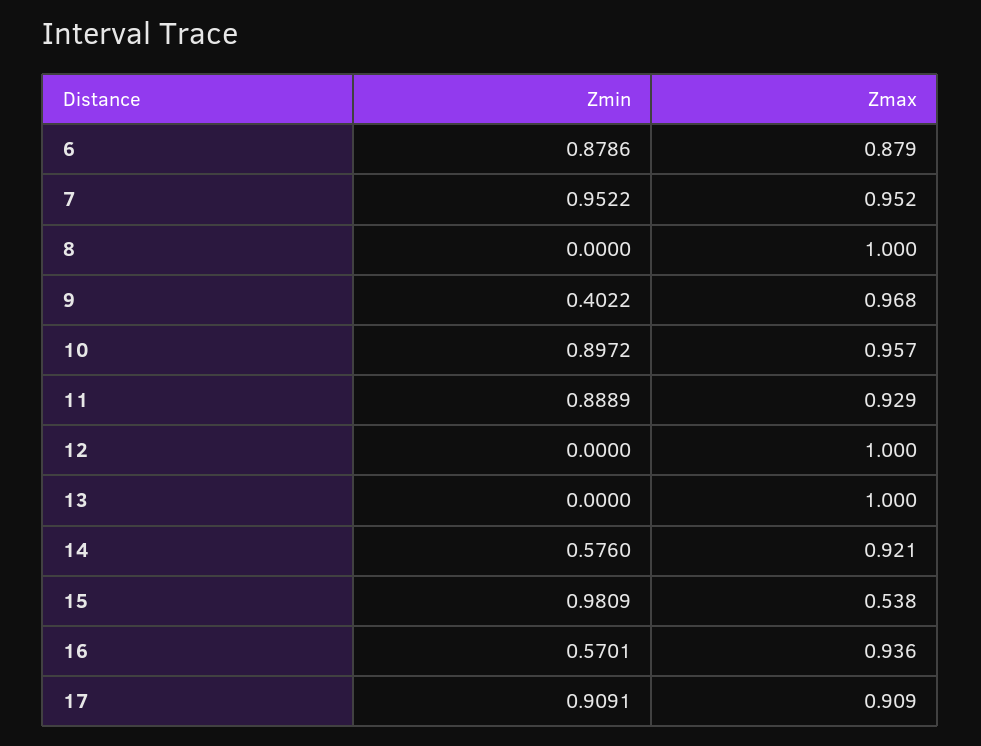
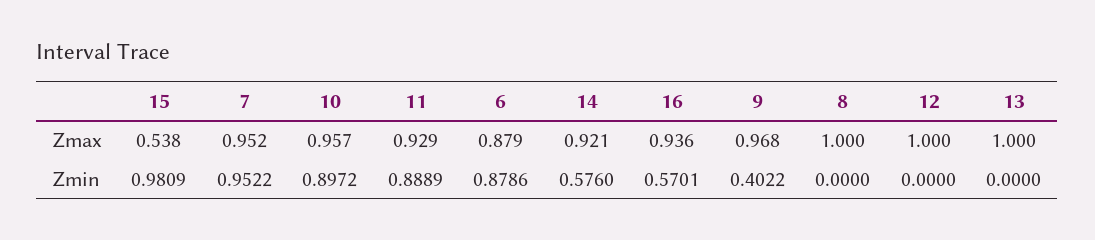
  {
    "Zmin": {
      "6": 0.8786,
      "7": 0.9522,
      "8": 0,
      "9": 0.4022,
      "10": 0.8972,
      "11": 0.8889,
      "12": 0,
      "13": 0,
      "14": 0.576,
      "15": 0.9809,
-     "16": 0.5701,
+     "16": 0.5701
-     "17": 0.9091
    },
    "Zmax": {
      "6": 0.879,
      "7": 0.952,
      "8": 1,
      "9": 0.968,
      "10": 0.957,
      "11": 0.929,
      "12": 1,
      "13": 1,
      "14": 0.921,
      "15": 0.538,
-     "16": 0.936,
+     "16": 0.936
-     "17": 0.909
    }
  }

